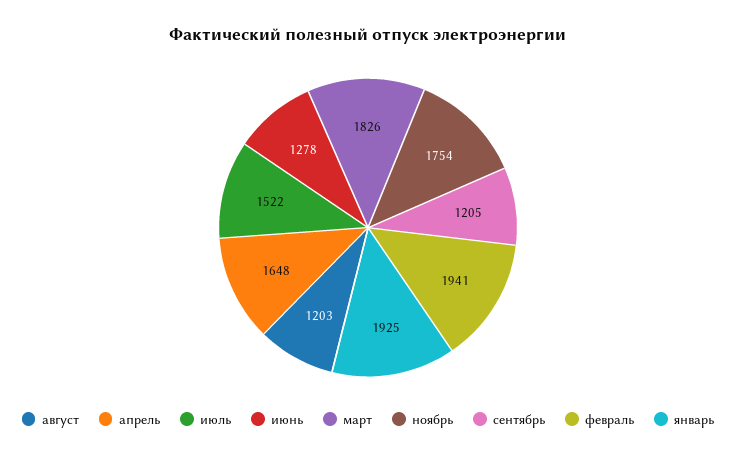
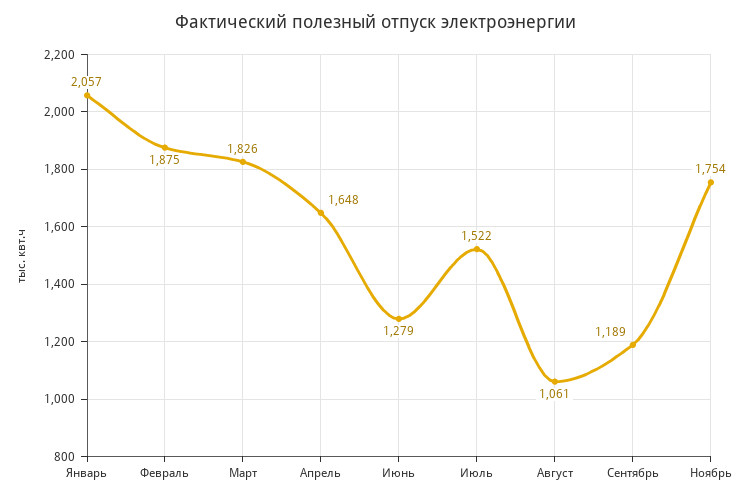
  {
-   "август": 1203,
+   "август": 1061,
    "апрель": 1648,
    "июль": 1522,
-   "июнь": 1278,
+   "июнь": 1279,
    "март": 1826,
    "ноябрь": 1754,
-   "сентябрь": 1205,
+   "сентябрь": 1189,
-   "февраль": 1941,
+   "февраль": 1875,
-   "январь": 1925
+   "январь": 2057
  }

